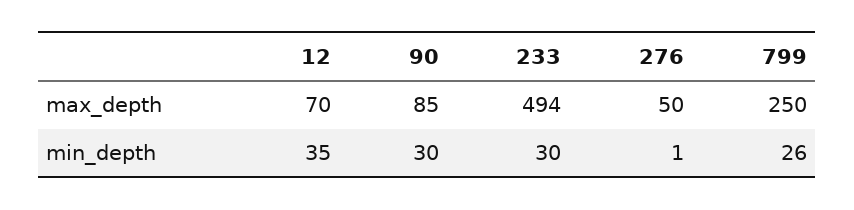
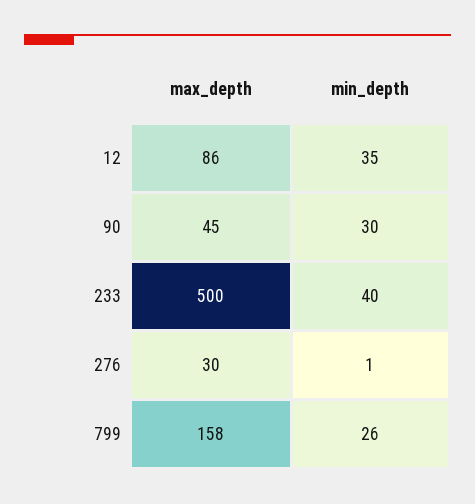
  {
    "12": {
-     "max_depth": 70,
+     "max_depth": 86,
      "min_depth": 35
    },
    "90": {
-     "max_depth": 85,
+     "max_depth": 45,
      "min_depth": 30
    },
    "233": {
-     "max_depth": 494,
+     "max_depth": 500,
-     "min_depth": 30
+     "min_depth": 40
    },
    "276": {
-     "max_depth": 50,
+     "max_depth": 30,
      "min_depth": 1
    },
    "799": {
-     "max_depth": 250,
+     "max_depth": 158,
      "min_depth": 26
    }
  }

